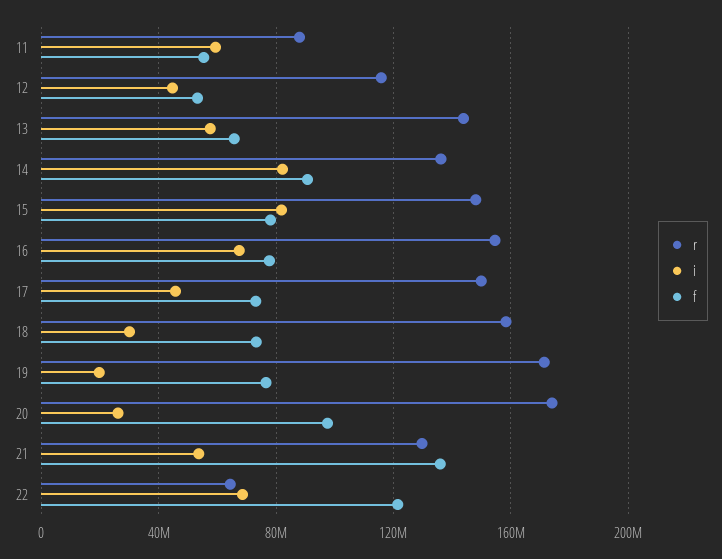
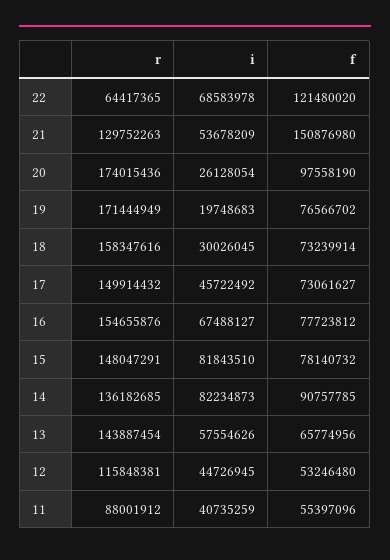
  {
    "r": {
      "11": 88001912,
      "12": 115848381,
      "13": 143887454,
      "14": 136182685,
      "15": 148047291,
      "16": 154655876,
      "17": 149914432,
      "18": 158347616,
      "19": 171444949,
      "20": 174015436,
      "21": 129752263,
      "22": 64417365
    },
    "i": {
-     "11": 60000000,
+     "11": 40735259,
      "12": 44726945,
      "13": 57554626,
      "14": 82234873,
      "15": 81843510,
      "16": 67488127,
      "17": 45722492,
      "18": 30026045,
      "19": 19748683,
      "20": 26128054,
      "21": 53678209,
      "22": 68583978
    },
    "f": {
      "11": 55397096,
      "12": 53246480,
      "13": 65774956,
      "14": 90757785,
      "15": 78140732,
      "16": 77723812,
      "17": 73061627,
      "18": 73239914,
      "19": 76566702,
      "20": 97558190,
-     "21": 135000000,
+     "21": 150876980,
      "22": 121480020
    }
  }

